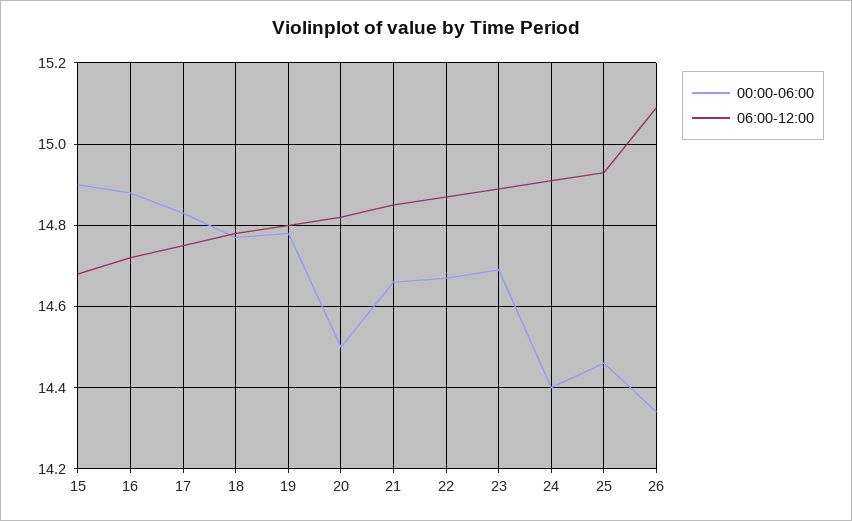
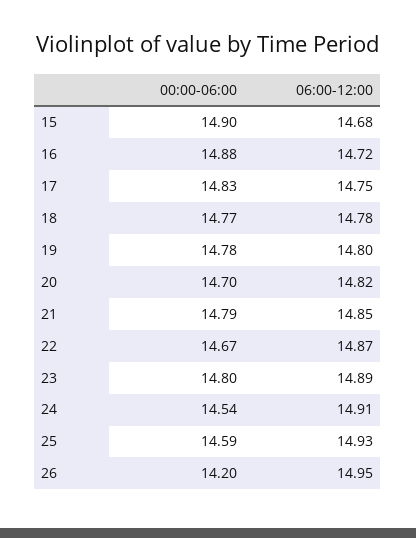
  {
    "00:00-06:00": {
      "15": 14.9,
      "16": 14.88,
      "17": 14.83,
      "18": 14.77,
      "19": 14.78,
-     "20": 14.5,
+     "20": 14.7,
-     "21": 14.65,
+     "21": 14.79,
      "22": 14.67,
-     "23": 14.7,
+     "23": 14.8,
-     "24": 14.4,
+     "24": 14.54,
-     "25": 14.45,
+     "25": 14.59,
-     "26": 14.35
+     "26": 14.2
    },
    "06:00-12:00": {
      "15": 14.68,
      "16": 14.72,
      "17": 14.75,
      "18": 14.78,
      "19": 14.8,
      "20": 14.82,
      "21": 14.85,
      "22": 14.87,
      "23": 14.89,
      "24": 14.91,
      "25": 14.93,
-     "26": 15.1
+     "26": 14.95
    }
  }

